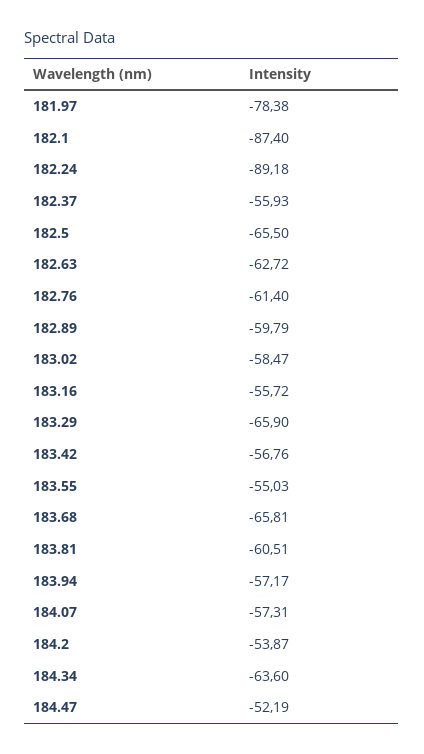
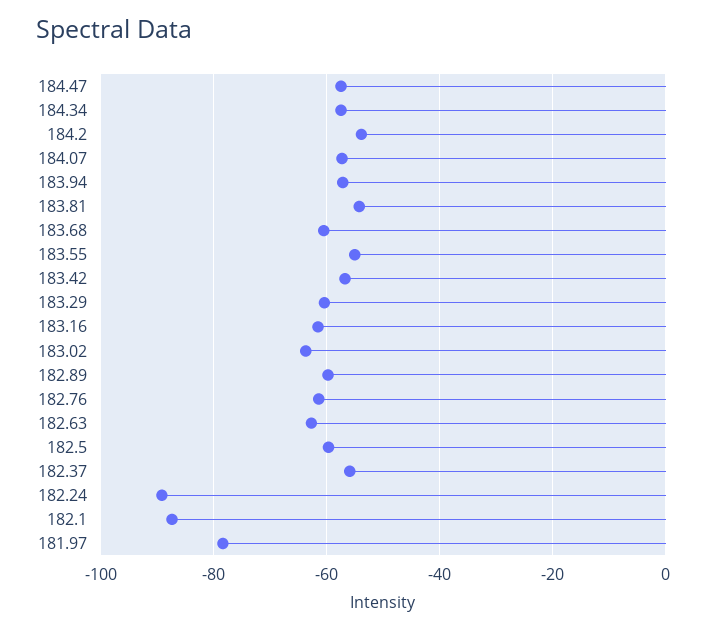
  {
    "181.97": -78.38,
    "182.1": -87.4,
    "182.24": -89.18,
    "182.37": -55.93,
-   "182.5": -65.5,
+   "182.5": -60,
    "182.63": -62.72,
    "182.76": -61.4,
    "182.89": -59.79,
-   "183.02": -58.47,
+   "183.02": -64,
-   "183.16": -55.72,
+   "183.16": -62,
-   "183.29": -65.9,
+   "183.29": -60,
    "183.42": -56.76,
    "183.55": -55.03,
-   "183.68": -65.81,
+   "183.68": -60,
-   "183.81": -60.51,
+   "183.81": -54,
    "183.94": -57.17,
    "184.07": -57.31,
    "184.2": -53.87,
-   "184.34": -63.6,
+   "184.34": -58,
-   "184.47": -52.19
+   "184.47": -58
  }

